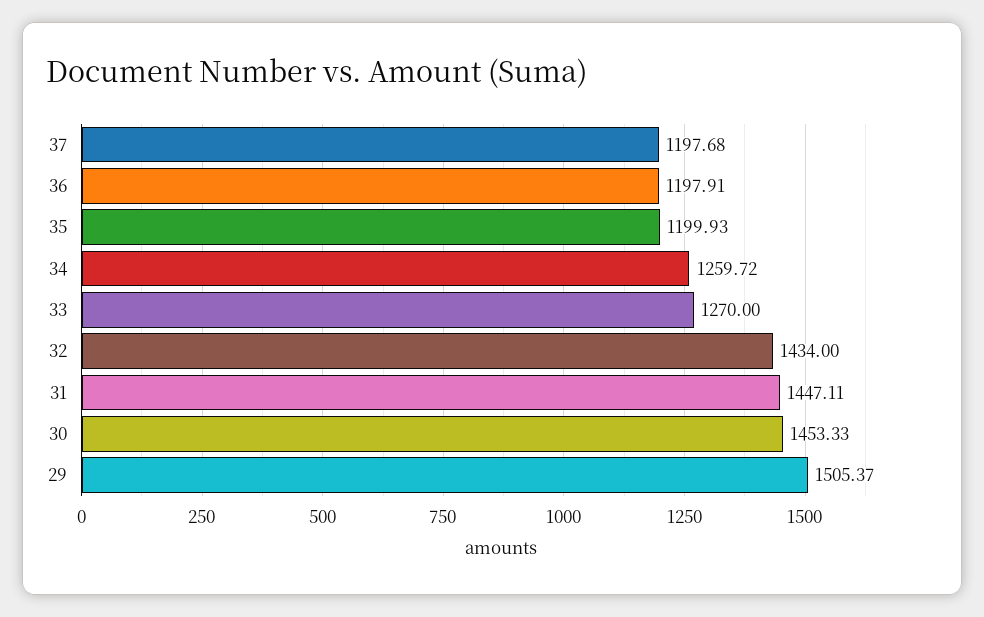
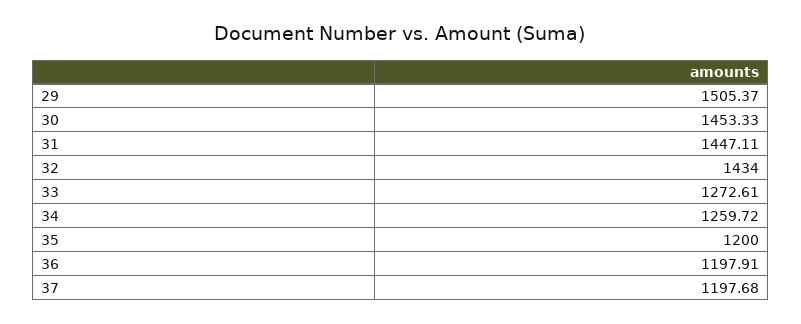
  {
    "37": 1197.68,
    "36": 1197.91,
-   "35": 1199.93,
+   "35": 1200,
    "34": 1259.72,
-   "33": 1270,
+   "33": 1272.61,
    "32": 1434,
    "31": 1447.11,
    "30": 1453.33,
    "29": 1505.37
  }

